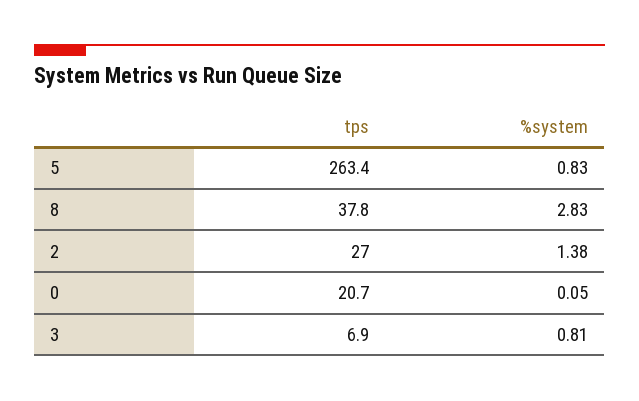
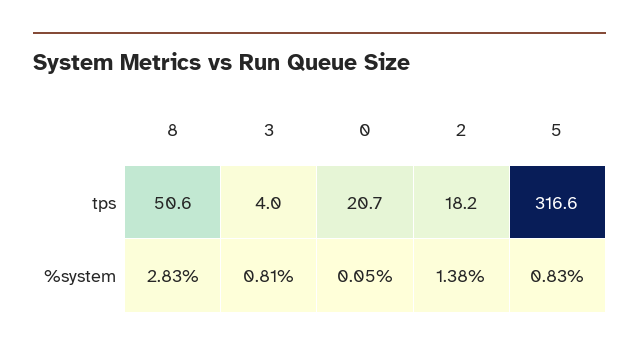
  {
    "tps": {
-     "5": 263.4,
+     "5": 316.6,
-     "8": 37.8,
+     "8": 50.6,
-     "2": 27,
+     "2": 18.2,
      "0": 20.7,
-     "3": 6.9
+     "3": 4
    },
    "%system": {
      "5": 0.83,
      "8": 2.83,
      "2": 1.38,
      "0": 0.05,
      "3": 0.81
    }
  }

